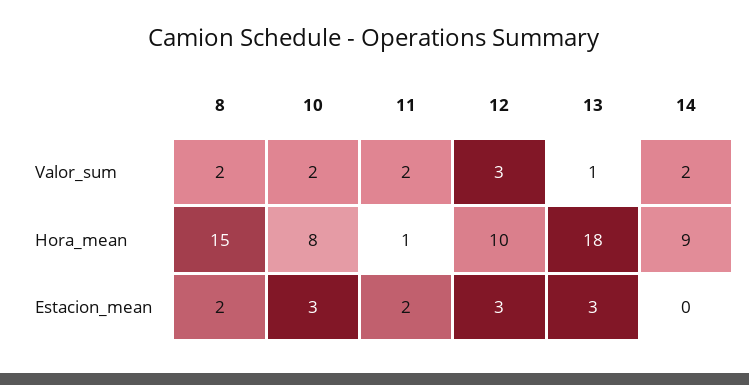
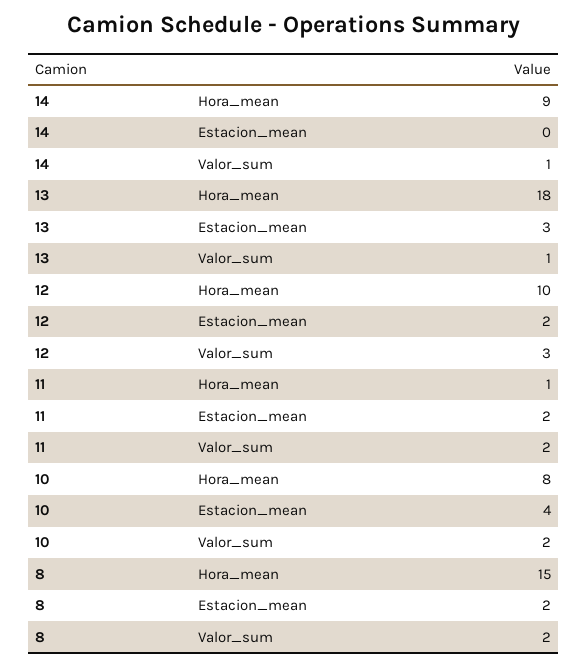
  {
    "8": {
      "Valor_sum": 2,
      "Hora_mean": 15,
      "Estacion_mean": 2
    },
    "10": {
      "Valor_sum": 2,
      "Hora_mean": 8,
-     "Estacion_mean": 3
+     "Estacion_mean": 4
    },
    "11": {
      "Valor_sum": 2,
      "Hora_mean": 1,
      "Estacion_mean": 2
    },
    "12": {
      "Valor_sum": 3,
      "Hora_mean": 10,
-     "Estacion_mean": 3
+     "Estacion_mean": 2
    },
    "13": {
      "Valor_sum": 1,
      "Hora_mean": 18,
      "Estacion_mean": 3
    },
    "14": {
-     "Valor_sum": 2,
+     "Valor_sum": 1,
      "Hora_mean": 9,
      "Estacion_mean": 0
    }
  }

